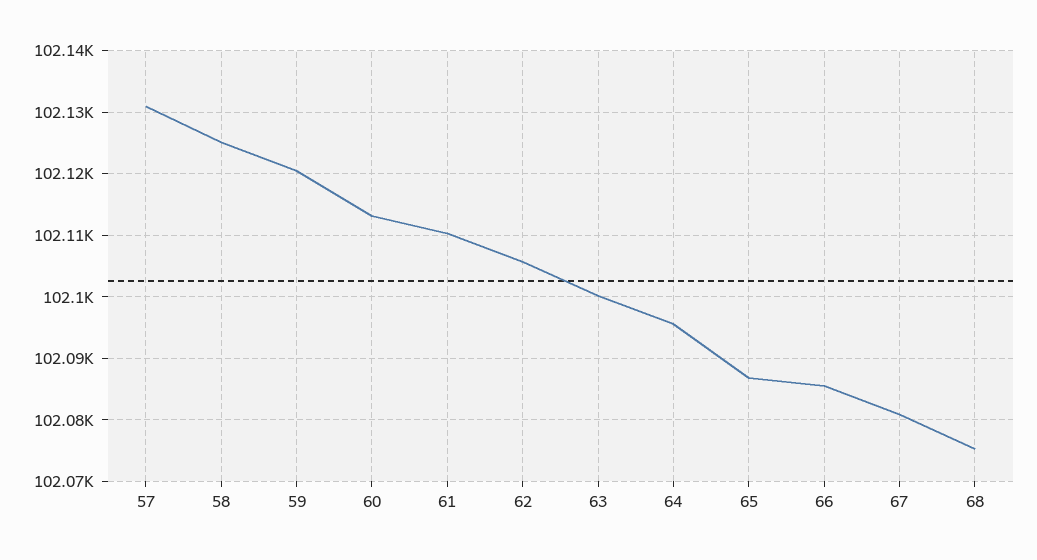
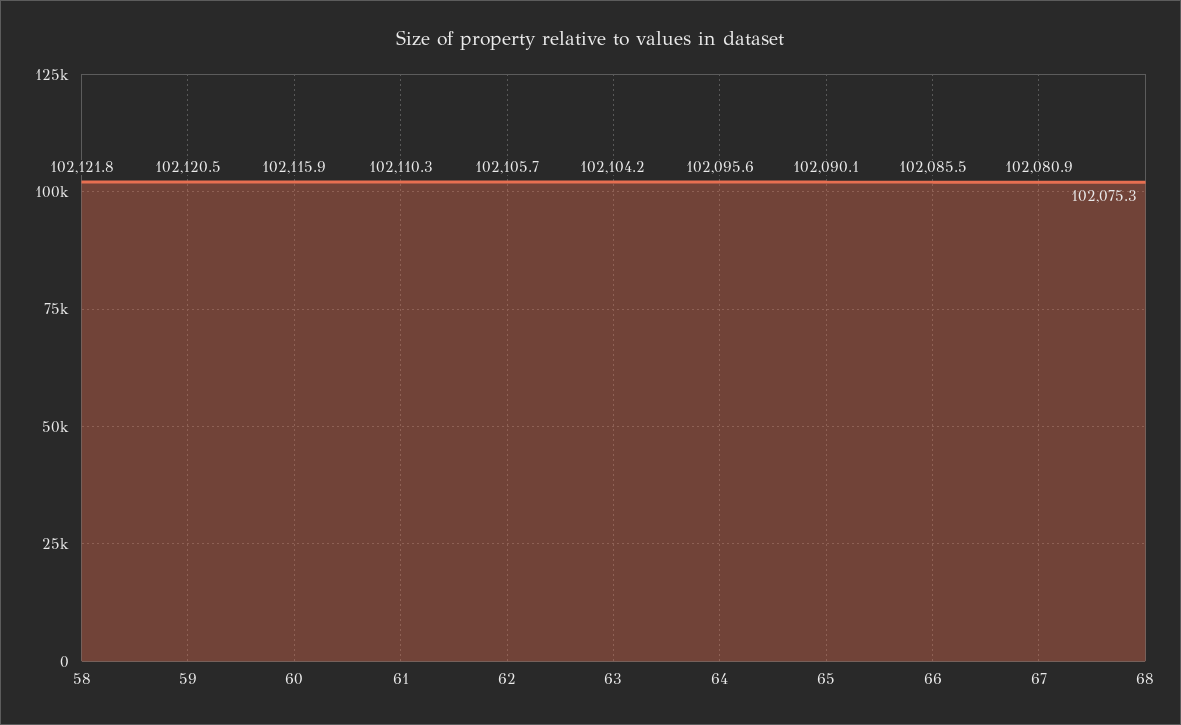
  {
-   "57": 102131,
-   "58": 102125,
+   "58": 102121.8,
    "59": 102120.5,
-   "60": 102113,
+   "60": 102115.9,
    "61": 102110.3,
    "62": 102105.7,
-   "63": 102100,
+   "63": 102104.2,
    "64": 102095.6,
-   "65": 102087,
+   "65": 102090.1,
    "66": 102085.5,
    "67": 102080.9,
    "68": 102075.3
  }

